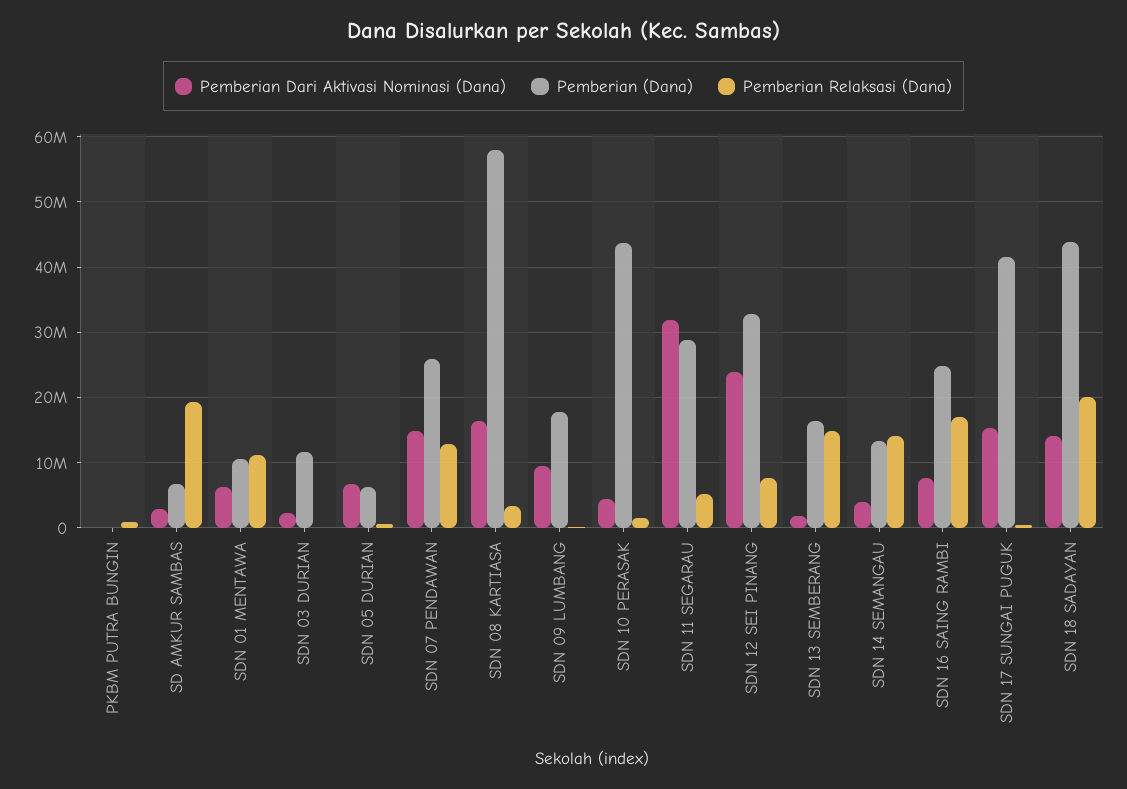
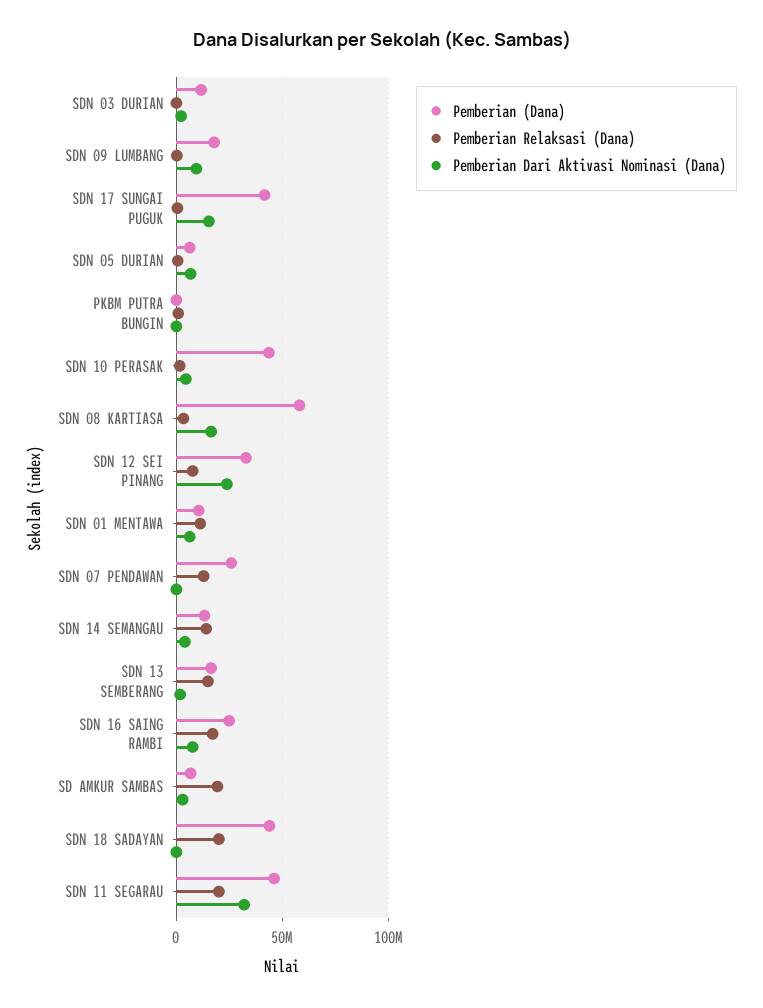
  {
    "Pemberian Dari Aktivasi Nominasi (Dana)": {
      "PKBM PUTRA BUNGIN": 0,
      "SD AMKUR SAMBAS": 3000000,
      "SDN 01 MENTAWA": 6000000,
      "SDN 03 DURIAN": 2000000,
      "SDN 05 DURIAN": 7000000,
-     "SDN 07 PENDAWAN": 15000000,
+     "SDN 07 PENDAWAN": 0,
      "SDN 08 KARTIASA": 16000000,
      "SDN 09 LUMBANG": 9000000,
      "SDN 10 PERASAK": 5000000,
      "SDN 11 SEGARAU": 32000000,
      "SDN 12 SEI PINANG": 24000000,
      "SDN 13 SEMBERANG": 2000000,
      "SDN 14 SEMANGAU": 4000000,
      "SDN 16 SAING RAMBI": 8000000,
      "SDN 17 SUNGAI PUGUK": 15000000,
-     "SDN 18 SADAYAN": 14000000
+     "SDN 18 SADAYAN": 0
    },
    "Pemberian (Dana)": {
      "PKBM PUTRA BUNGIN": 0,
      "SD AMKUR SAMBAS": 7000000,
      "SDN 01 MENTAWA": 11000000,
      "SDN 03 DURIAN": 12000000,
      "SDN 05 DURIAN": 6000000,
      "SDN 07 PENDAWAN": 26000000,
      "SDN 08 KARTIASA": 58000000,
      "SDN 09 LUMBANG": 18000000,
      "SDN 10 PERASAK": 44000000,
-     "SDN 11 SEGARAU": 29000000,
+     "SDN 11 SEGARAU": 45000000,
      "SDN 12 SEI PINANG": 33000000,
      "SDN 13 SEMBERANG": 16000000,
      "SDN 14 SEMANGAU": 13000000,
      "SDN 16 SAING RAMBI": 25000000,
      "SDN 17 SUNGAI PUGUK": 42000000,
      "SDN 18 SADAYAN": 44000000
    },
    "Pemberian Relaksasi (Dana)": {
      "PKBM PUTRA BUNGIN": 1000000,
      "SD AMKUR SAMBAS": 19000000,
      "SDN 01 MENTAWA": 11000000,
      "SDN 03 DURIAN": 0,
      "SDN 05 DURIAN": 1000000,
      "SDN 07 PENDAWAN": 13000000,
      "SDN 08 KARTIASA": 3000000,
      "SDN 09 LUMBANG": 0,
      "SDN 10 PERASAK": 2000000,
-     "SDN 11 SEGARAU": 5000000,
+     "SDN 11 SEGARAU": 20000000,
      "SDN 12 SEI PINANG": 8000000,
      "SDN 13 SEMBERANG": 15000000,
      "SDN 14 SEMANGAU": 14000000,
      "SDN 16 SAING RAMBI": 17000000,
      "SDN 17 SUNGAI PUGUK": 0,
      "SDN 18 SADAYAN": 20000000
    }
  }

